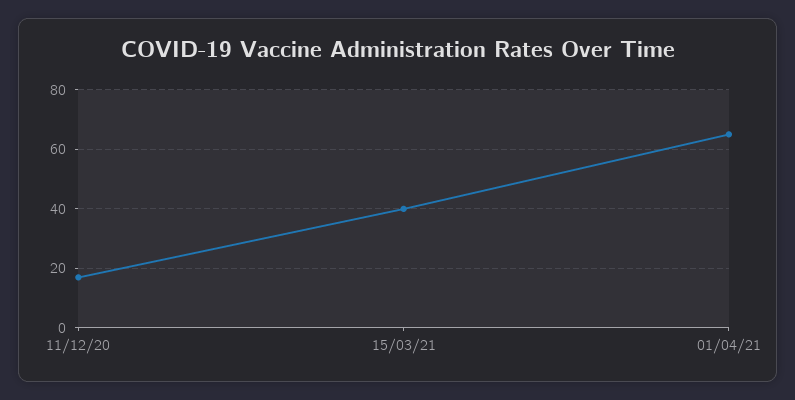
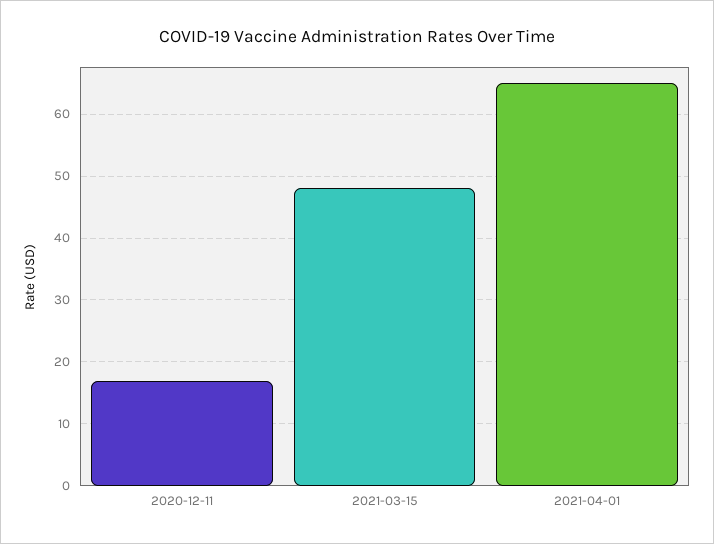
  {
    "11/12/20": 17,
-   "15/03/21": 40,
+   "15/03/21": 48,
    "01/04/21": 65
  }

